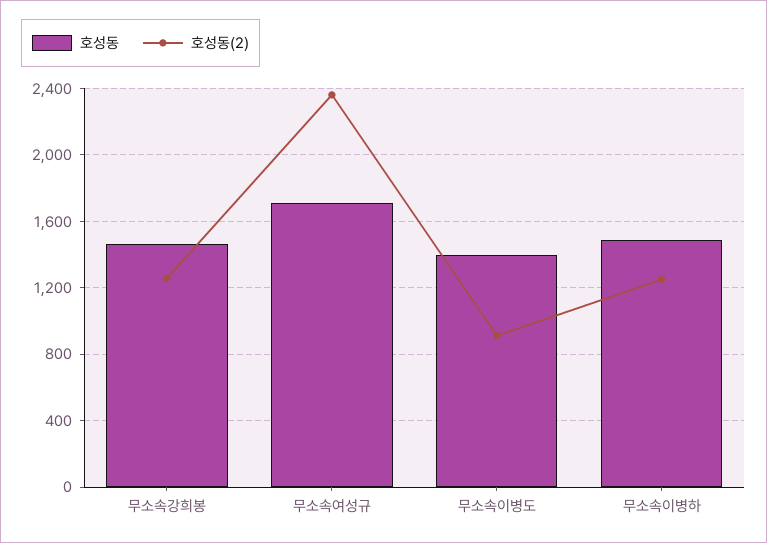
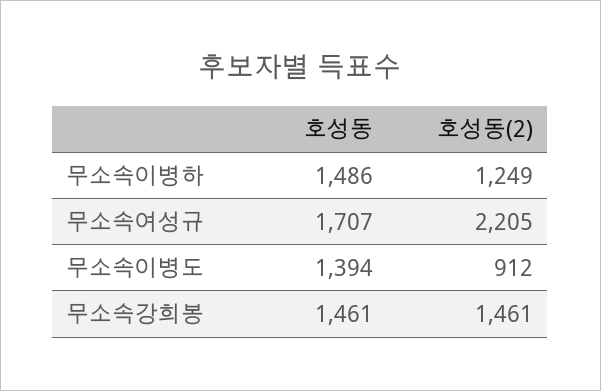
  {
    "호성동": {
      "무소속강희봉": 1461,
      "무소속여성규": 1707,
      "무소속이병도": 1394,
      "무소속이병하": 1486
    },
    "호성동(2)": {
-     "무소속강희봉": 1250,
+     "무소속강희봉": 1461,
-     "무소속여성규": 2350,
+     "무소속여성규": 2205,
      "무소속이병도": 912,
      "무소속이병하": 1249
    }
  }

